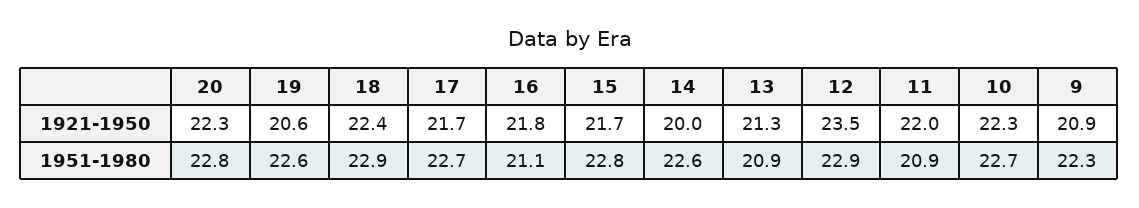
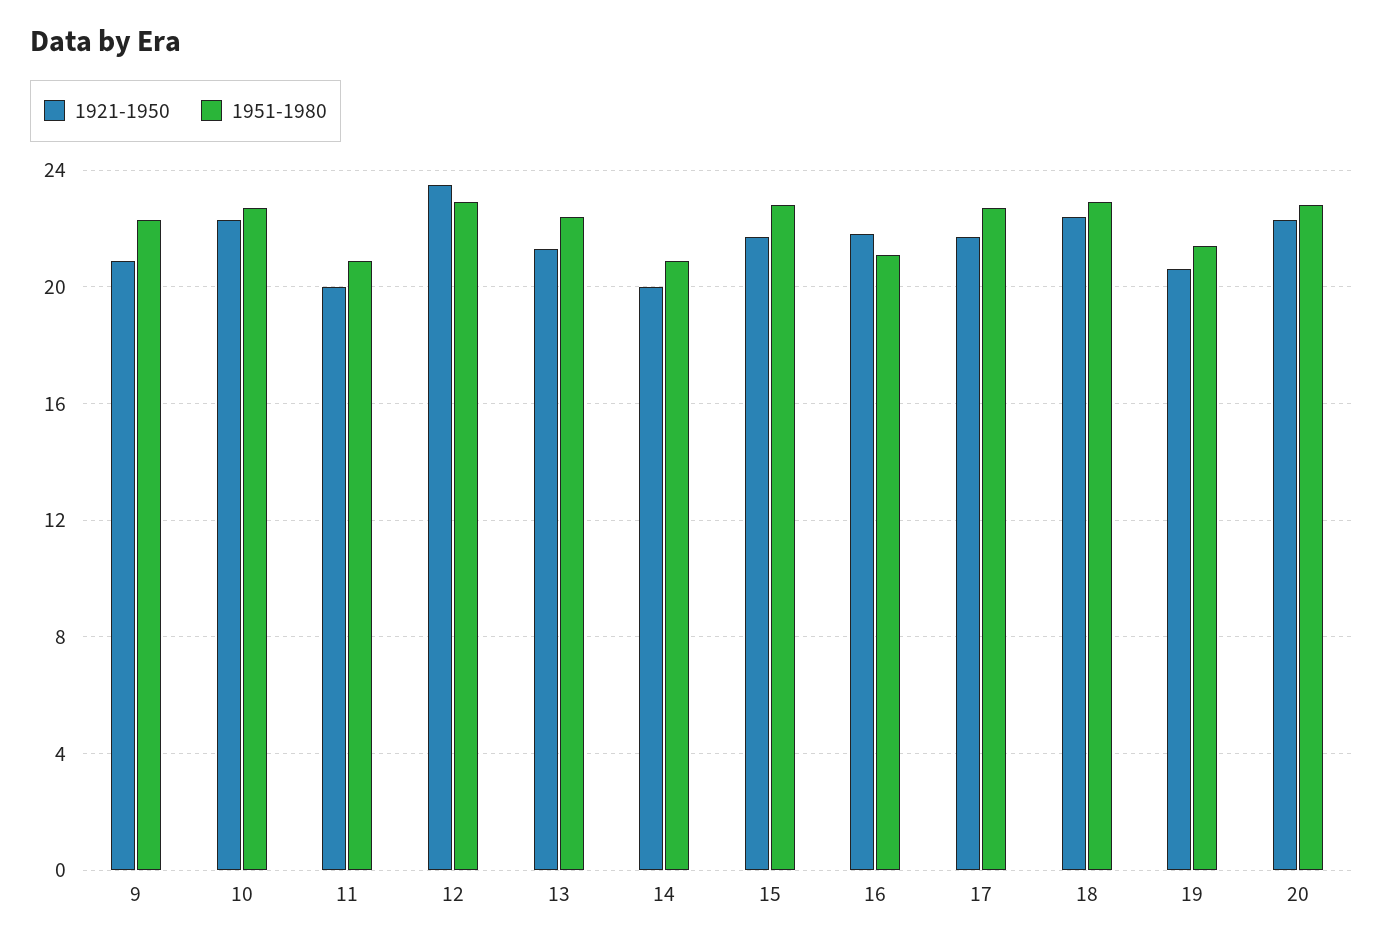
  {
    "1921-1950": {
      "20": 22.3,
      "19": 20.6,
      "18": 22.4,
      "17": 21.7,
      "16": 21.8,
      "15": 21.7,
      "14": 20,
      "13": 21.3,
      "12": 23.5,
-     "11": 22,
+     "11": 20,
      "10": 22.3,
      "9": 20.9
    },
    "1951-1980": {
      "20": 22.8,
-     "19": 22.6,
+     "19": 21.5,
      "18": 22.9,
      "17": 22.7,
      "16": 21.1,
      "15": 22.8,
-     "14": 22.6,
+     "14": 21,
-     "13": 20.9,
+     "13": 22.5,
      "12": 22.9,
      "11": 20.9,
      "10": 22.7,
      "9": 22.3
    }
  }

